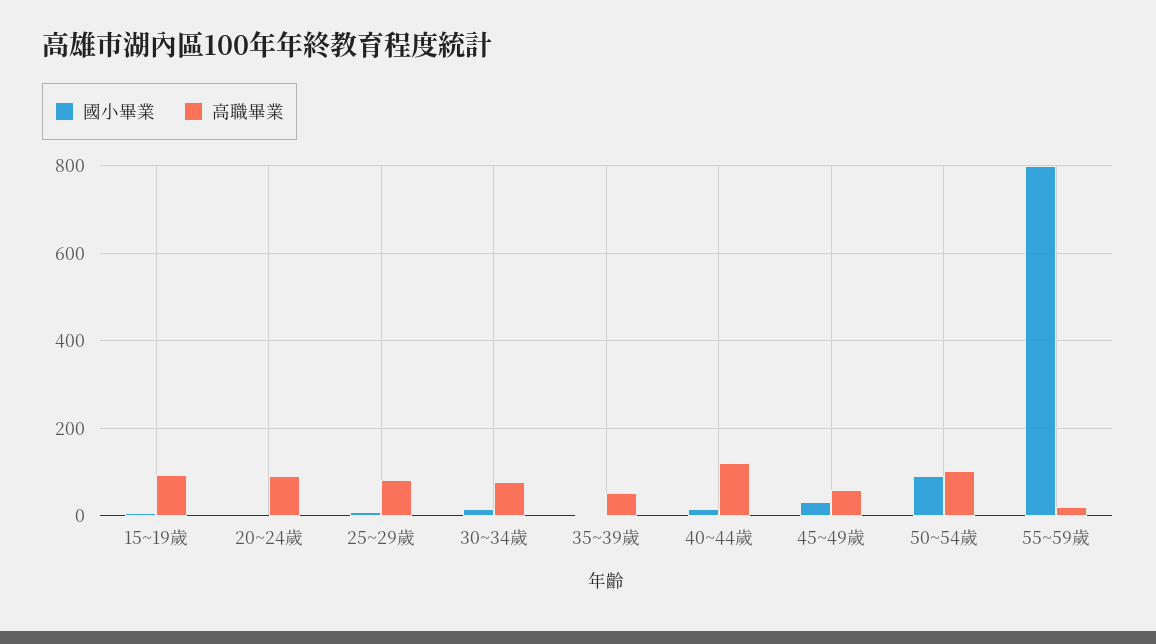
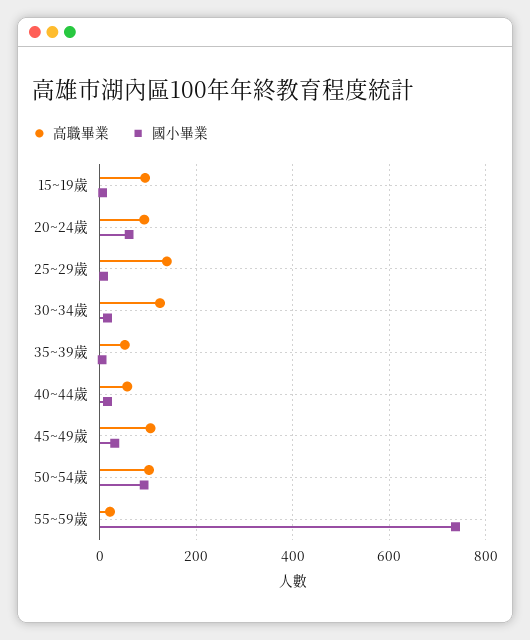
  {
    "國小畢業": {
      "15~19歲": 0,
-     "20~24歲": 0,
+     "20~24歲": 60,
      "25~29歲": 0,
      "30~34歲": 20,
      "35~39歲": 0,
      "40~44歲": 20,
      "45~49歲": 40,
      "50~54歲": 100,
-     "55~59歲": 800
+     "55~59歲": 740
    },
    "高職畢業": {
      "15~19歲": 100,
      "20~24歲": 100,
-     "25~29歲": 80,
+     "25~29歲": 140,
-     "30~34歲": 80,
+     "30~34歲": 120,
      "35~39歲": 60,
-     "40~44歲": 120,
+     "40~44歲": 60,
-     "45~49歲": 60,
+     "45~49歲": 100,
      "50~54歲": 100,
      "55~59歲": 20
    }
  }

